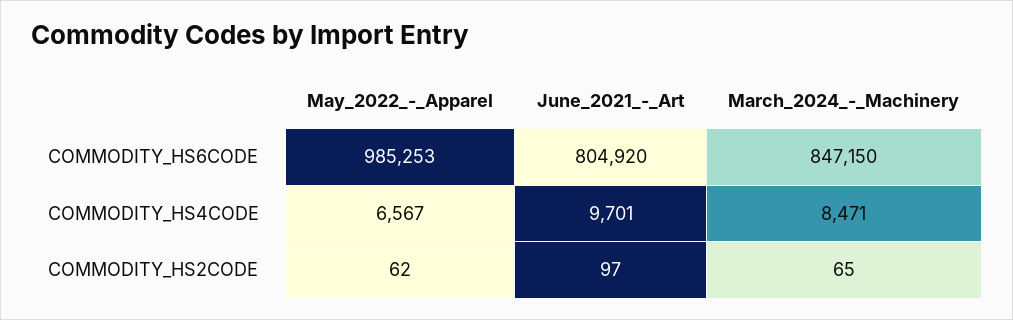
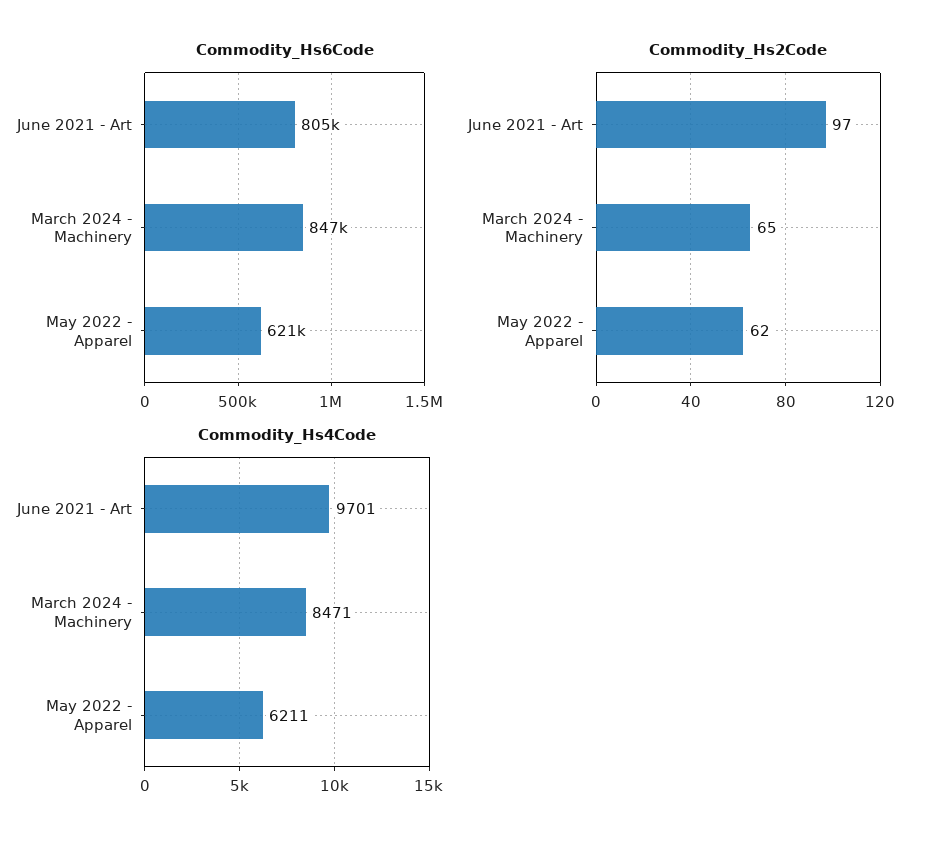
  {
    "COMMODITY_HS6CODE": {
-     "May_2022_-_Apparel": 985253,
+     "May_2022_-_Apparel": 621000,
      "June_2021_-_Art": 804920,
      "March_2024_-_Machinery": 847150
    },
    "COMMODITY_HS4CODE": {
-     "May_2022_-_Apparel": 6567,
+     "May_2022_-_Apparel": 6211,
      "June_2021_-_Art": 9701,
      "March_2024_-_Machinery": 8471
    },
    "COMMODITY_HS2CODE": {
      "May_2022_-_Apparel": 62,
      "June_2021_-_Art": 97,
      "March_2024_-_Machinery": 65
    }
  }

